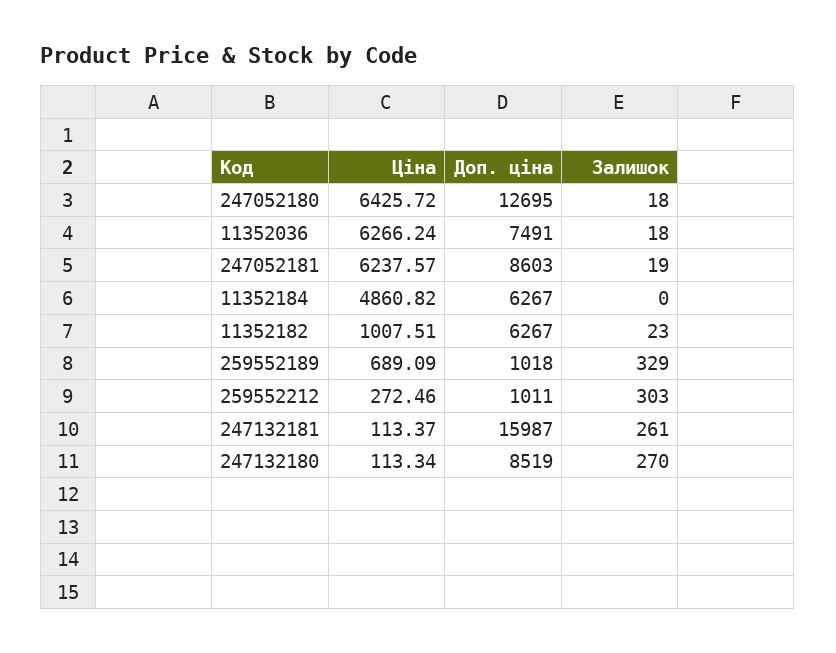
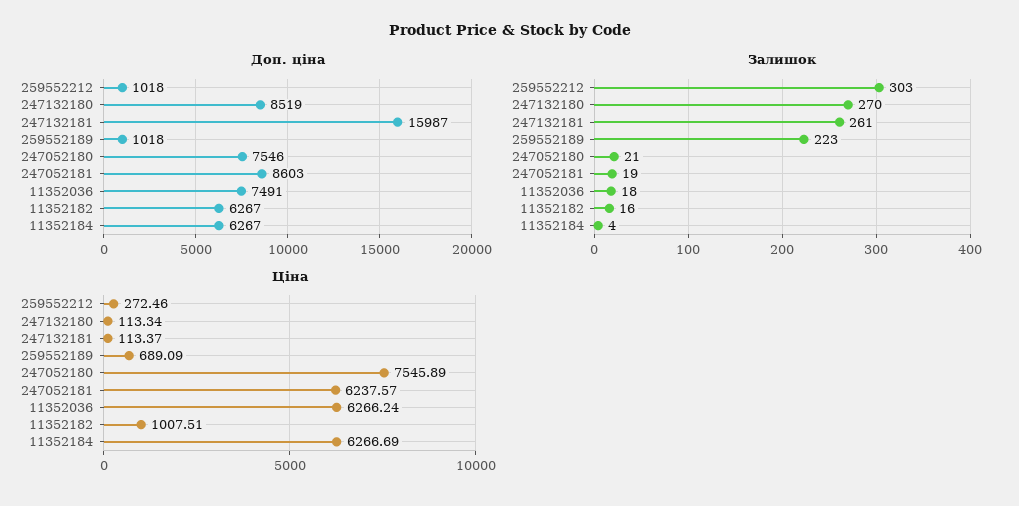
  {
    "Ціна": {
-     "247052180": 6425.72,
+     "247052180": 7545.89,
      "11352036": 6266.24,
      "247052181": 6237.57,
-     "11352184": 4860.82,
+     "11352184": 6266.69,
      "11352182": 1007.51,
      "259552189": 689.09,
      "259552212": 272.46,
      "247132181": 113.37,
      "247132180": 113.34
    },
    "Доп. ціна": {
-     "247052180": 12695,
+     "247052180": 7546,
      "11352036": 7491,
      "247052181": 8603,
      "11352184": 6267,
      "11352182": 6267,
      "259552189": 1018,
-     "259552212": 1011,
+     "259552212": 1018,
      "247132181": 15987,
      "247132180": 8519
    },
    "Залишок": {
-     "247052180": 18,
+     "247052180": 21,
      "11352036": 18,
      "247052181": 19,
-     "11352184": 0,
+     "11352184": 4,
-     "11352182": 23,
+     "11352182": 16,
-     "259552189": 329,
+     "259552189": 223,
      "259552212": 303,
      "247132181": 261,
      "247132180": 270
    }
  }

